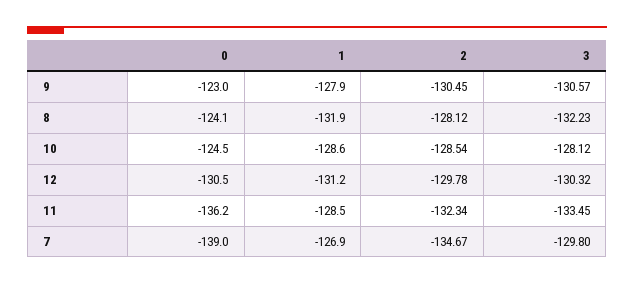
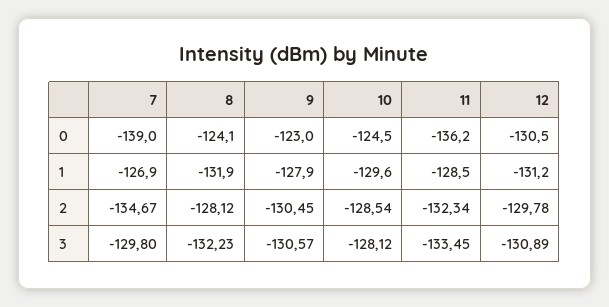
  {
    "0": {
      "9": -123,
      "8": -124.1,
      "10": -124.5,
      "12": -130.5,
      "11": -136.2,
      "7": -139
    },
    "1": {
      "9": -127.9,
      "8": -131.9,
-     "10": -128.6,
+     "10": -129.6,
      "12": -131.2,
      "11": -128.5,
      "7": -126.9
    },
    "2": {
      "9": -130.45,
      "8": -128.12,
      "10": -128.54,
      "12": -129.78,
      "11": -132.34,
      "7": -134.67
    },
    "3": {
      "9": -130.57,
      "8": -132.23,
      "10": -128.12,
-     "12": -130.32,
+     "12": -130.89,
      "11": -133.45,
      "7": -129.8
    }
  }

